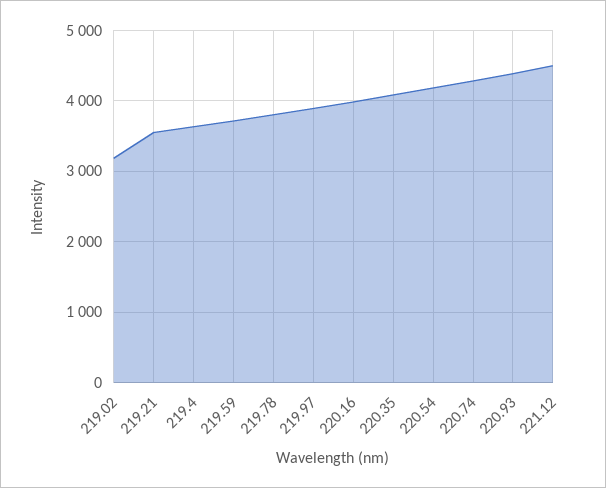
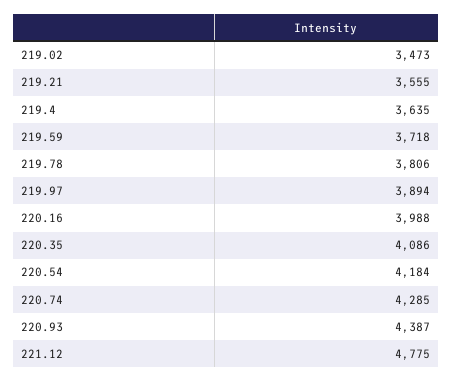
  {
-   "219.02": 3200,
+   "219.02": 3473,
    "219.21": 3555,
    "219.4": 3635,
    "219.59": 3718,
    "219.78": 3806,
    "219.97": 3894,
    "220.16": 3988,
    "220.35": 4086,
    "220.54": 4184,
    "220.74": 4285,
    "220.93": 4387,
-   "221.12": 4500
+   "221.12": 4775
  }

